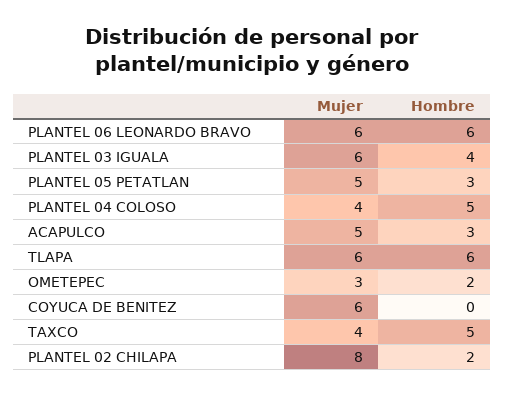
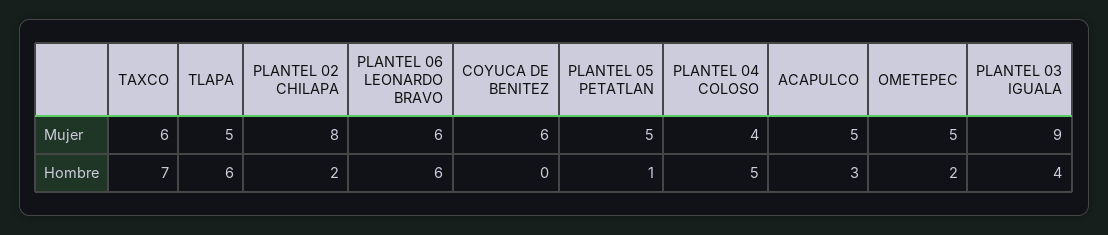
  {
    "Mujer": {
      "PLANTEL 06 LEONARDO BRAVO": 6,
-     "PLANTEL 03 IGUALA": 6,
+     "PLANTEL 03 IGUALA": 9,
      "PLANTEL 05 PETATLAN": 5,
      "PLANTEL 04 COLOSO": 4,
      "ACAPULCO": 5,
-     "TLAPA": 6,
+     "TLAPA": 5,
-     "OMETEPEC": 3,
+     "OMETEPEC": 5,
      "COYUCA DE BENITEZ": 6,
-     "TAXCO": 4,
+     "TAXCO": 6,
      "PLANTEL 02 CHILAPA": 8
    },
    "Hombre": {
      "PLANTEL 06 LEONARDO BRAVO": 6,
      "PLANTEL 03 IGUALA": 4,
-     "PLANTEL 05 PETATLAN": 3,
+     "PLANTEL 05 PETATLAN": 1,
      "PLANTEL 04 COLOSO": 5,
      "ACAPULCO": 3,
      "TLAPA": 6,
      "OMETEPEC": 2,
      "COYUCA DE BENITEZ": 0,
-     "TAXCO": 5,
+     "TAXCO": 7,
      "PLANTEL 02 CHILAPA": 2
    }
  }

